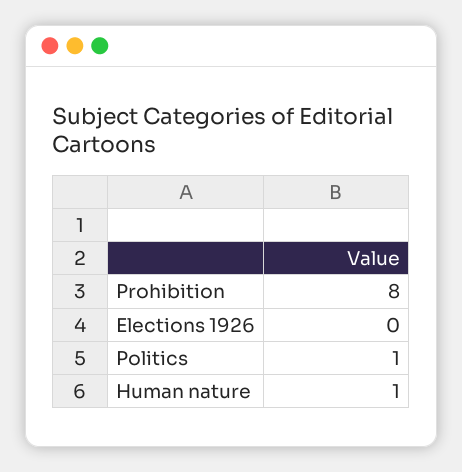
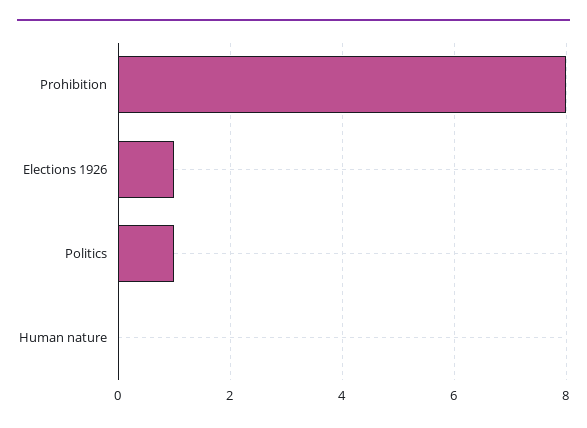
  {
    "Prohibition": 8,
-   "Elections 1926": 0,
+   "Elections 1926": 1,
    "Politics": 1,
-   "Human nature": 1
+   "Human nature": 0
  }

